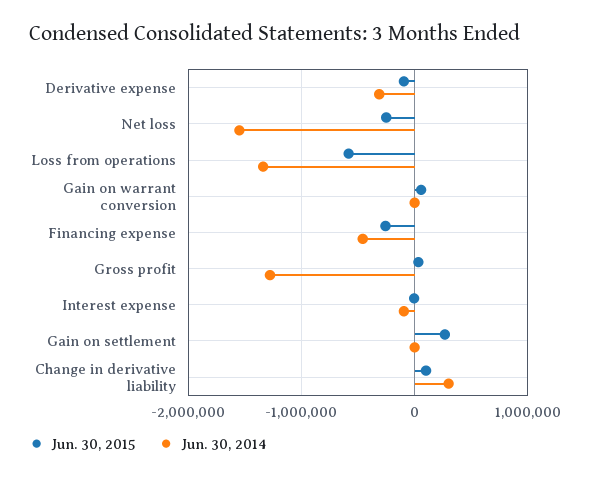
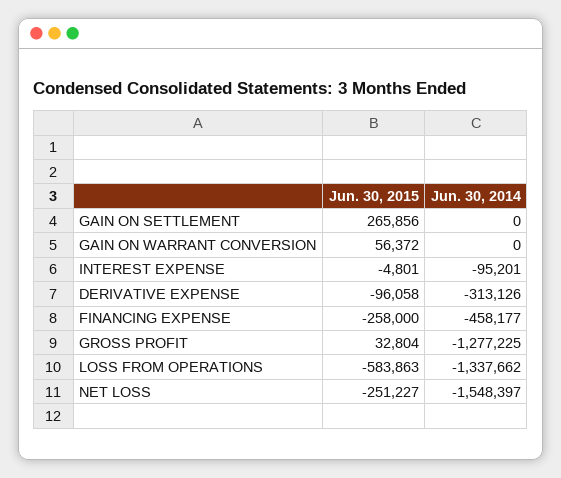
  {
    "Jun. 30, 2015": {
      "Derivative expense": -96058,
      "Net loss": -251227,
      "Loss from operations": -583863,
      "Gain on warrant conversion": 56372,
      "Financing expense": -258000,
      "Gross profit": 32804,
      "Interest expense": -4801,
-     "Gain on settlement": 265856,
+     "Gain on settlement": 265856
-     "Change in derivative liability": 100000
    },
    "Jun. 30, 2014": {
      "Derivative expense": -313126,
      "Net loss": -1548397,
      "Loss from operations": -1337662,
      "Gain on warrant conversion": 0,
      "Financing expense": -458177,
      "Gross profit": -1277225,
      "Interest expense": -95201,
-     "Gain on settlement": 0,
+     "Gain on settlement": 0
-     "Change in derivative liability": 300000
    }
  }

